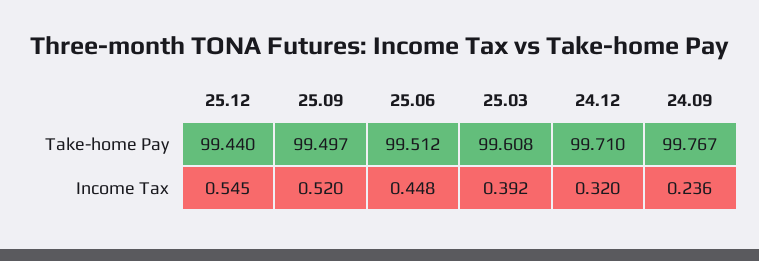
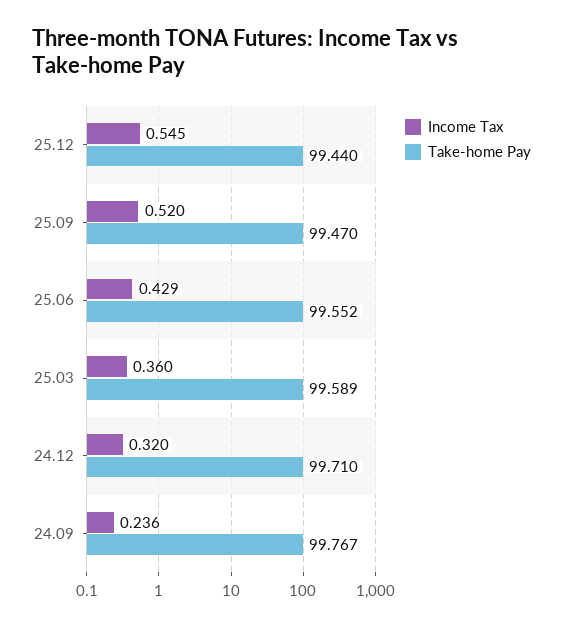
  {
    "Take-home Pay": {
      "25.12": 99.44,
-     "25.09": 99.497,
+     "25.09": 99.47,
-     "25.06": 99.512,
+     "25.06": 99.552,
-     "25.03": 99.608,
+     "25.03": 99.589,
      "24.12": 99.71,
      "24.09": 99.767
    },
    "Income Tax": {
      "25.12": 0.545,
      "25.09": 0.52,
-     "25.06": 0.448,
+     "25.06": 0.429,
-     "25.03": 0.392,
+     "25.03": 0.36,
      "24.12": 0.32,
      "24.09": 0.236
    }
  }

